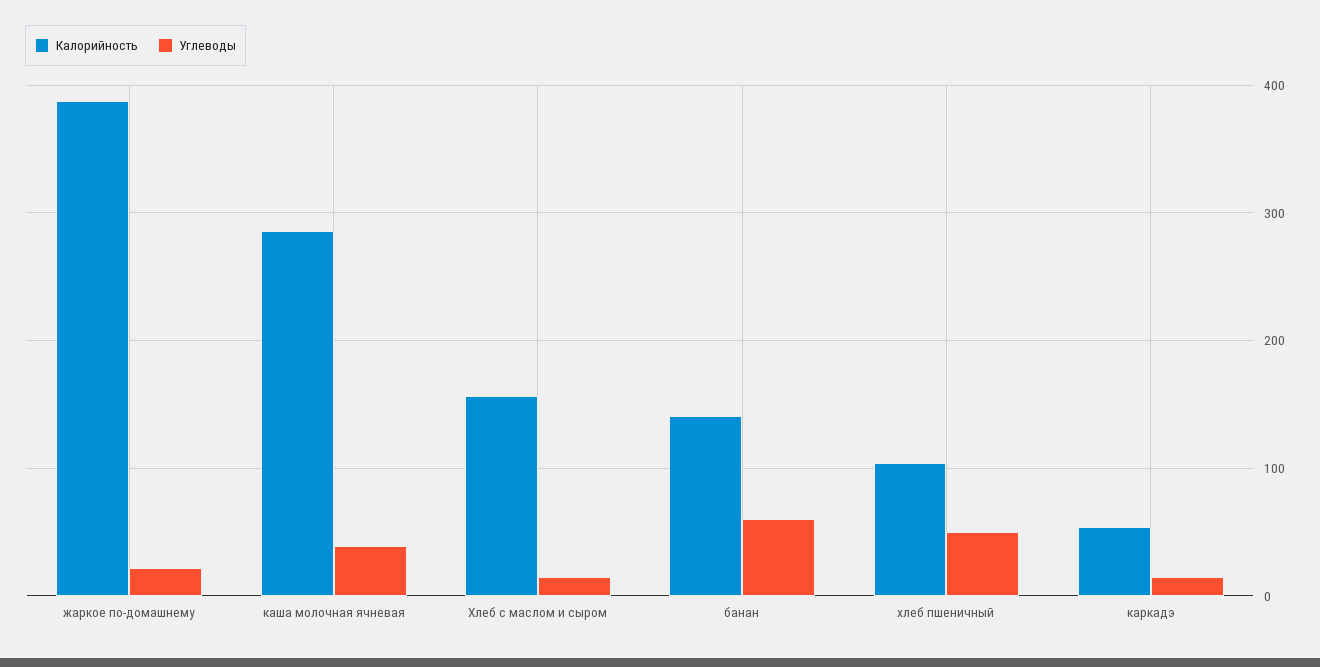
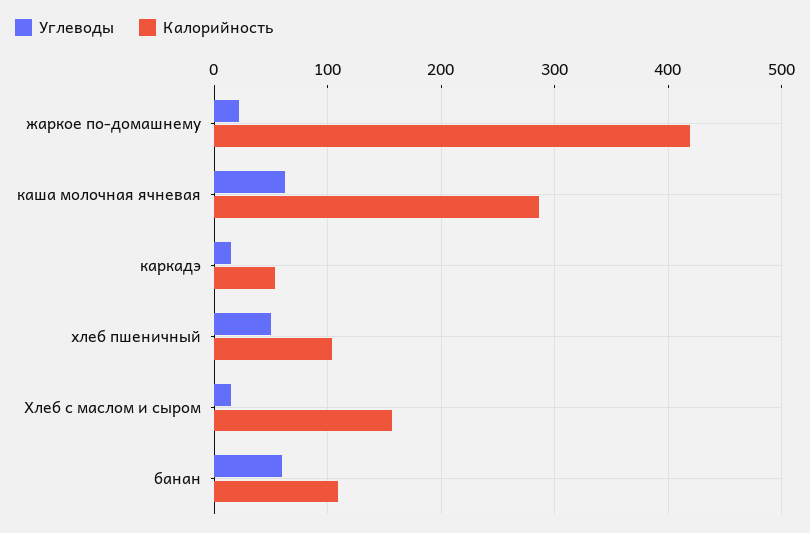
  {
    "Калорийность": {
-     "жаркое по-домашнему": 390,
+     "жаркое по-домашнему": 420,
      "каша молочная ячневая": 290,
      "Хлеб с маслом и сыром": 160,
-     "банан": 140,
+     "банан": 110,
      "хлеб пшеничный": 100,
      "каркадэ": 50
    },
    "Углеводы": {
      "жаркое по-домашнему": 20,
-     "каша молочная ячневая": 40,
+     "каша молочная ячневая": 60,
      "Хлеб с маслом и сыром": 20,
      "банан": 60,
      "хлеб пшеничный": 50,
      "каркадэ": 20
    }
  }

